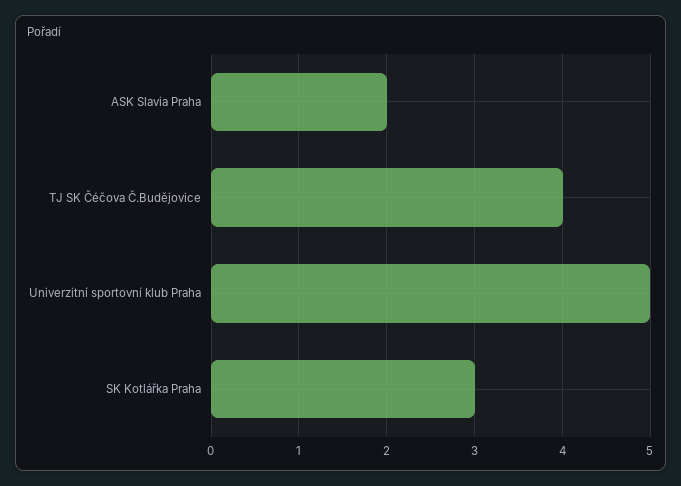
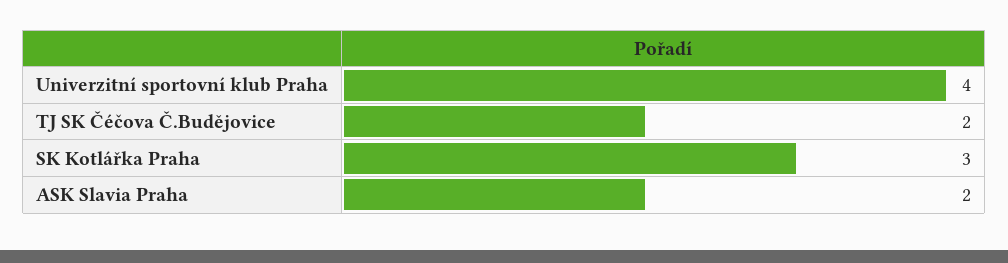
  {
    "ASK Slavia Praha": 2,
-   "TJ SK Čéčova Č.Budějovice": 4,
+   "TJ SK Čéčova Č.Budějovice": 2,
-   "Univerzitní sportovní klub Praha": 5,
+   "Univerzitní sportovní klub Praha": 4,
    "SK Kotlářka Praha": 3
  }

